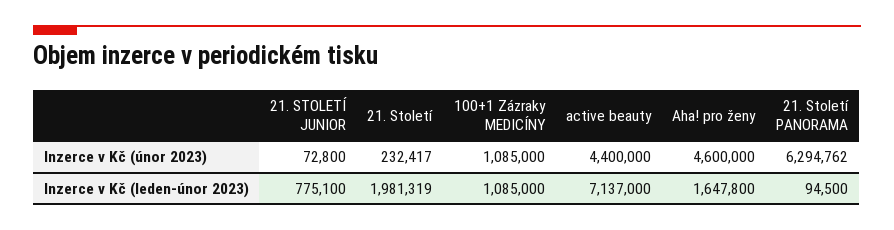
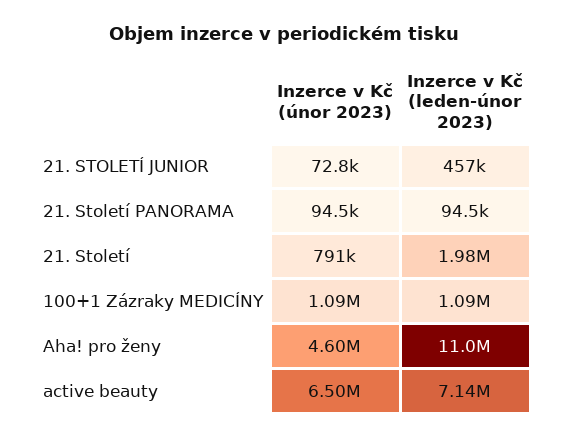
  {
    "21. STOLETÍ JUNIOR": {
      "Inzerce v Kč (únor 2023)": 72800,
-     "Inzerce v Kč (leden-únor 2023)": 775100
+     "Inzerce v Kč (leden-únor 2023)": 457000
    },
    "21. Století": {
-     "Inzerce v Kč (únor 2023)": 232417,
+     "Inzerce v Kč (únor 2023)": 791000,
      "Inzerce v Kč (leden-únor 2023)": 1981319
    },
    "100+1 Zázraky MEDICÍNY": {
      "Inzerce v Kč (únor 2023)": 1085000,
      "Inzerce v Kč (leden-únor 2023)": 1085000
    },
    "active beauty": {
-     "Inzerce v Kč (únor 2023)": 4400000,
+     "Inzerce v Kč (únor 2023)": 6500000,
      "Inzerce v Kč (leden-únor 2023)": 7137000
    },
    "Aha! pro ženy": {
      "Inzerce v Kč (únor 2023)": 4600000,
-     "Inzerce v Kč (leden-únor 2023)": 1647800
+     "Inzerce v Kč (leden-únor 2023)": 11000000
    },
    "21. Století PANORAMA": {
-     "Inzerce v Kč (únor 2023)": 6294762,
+     "Inzerce v Kč (únor 2023)": 94500,
      "Inzerce v Kč (leden-únor 2023)": 94500
    }
  }

